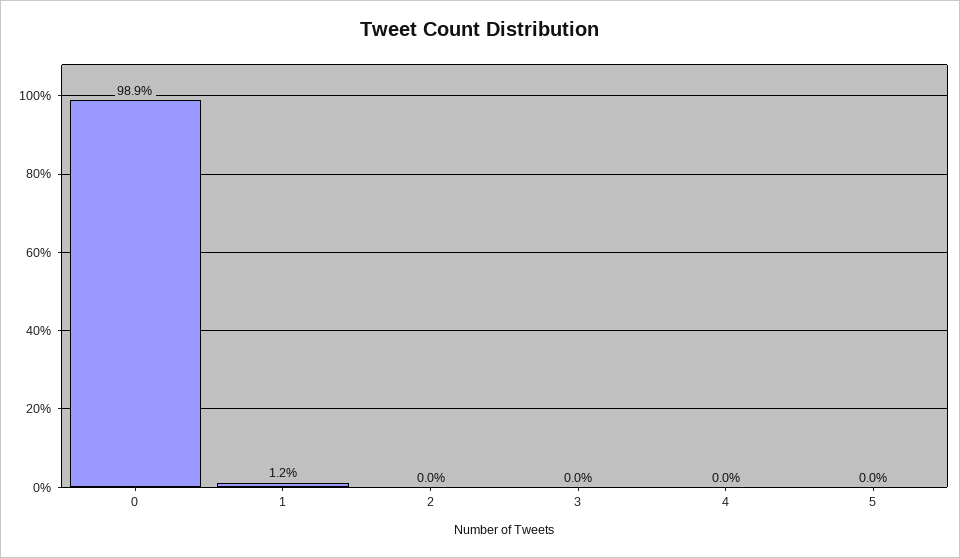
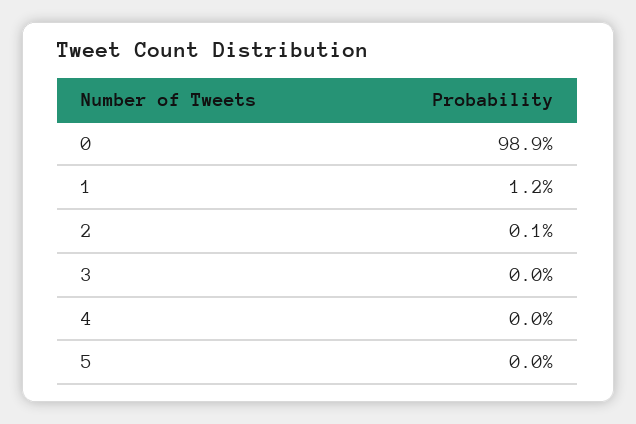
  {
    "0": 98.9,
    "1": 1.2,
-   "2": 0,
+   "2": 0.1,
    "3": 0,
    "4": 0,
    "5": 0
  }

